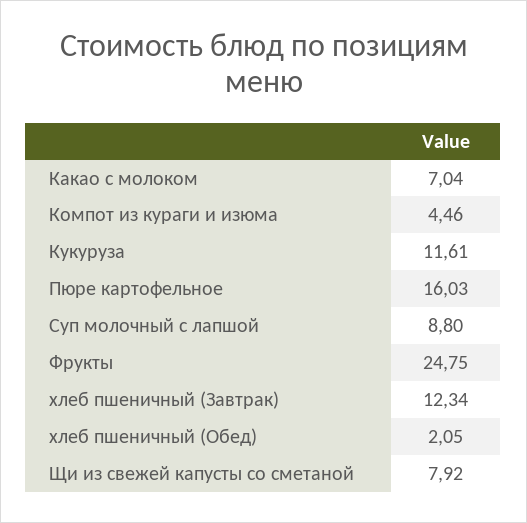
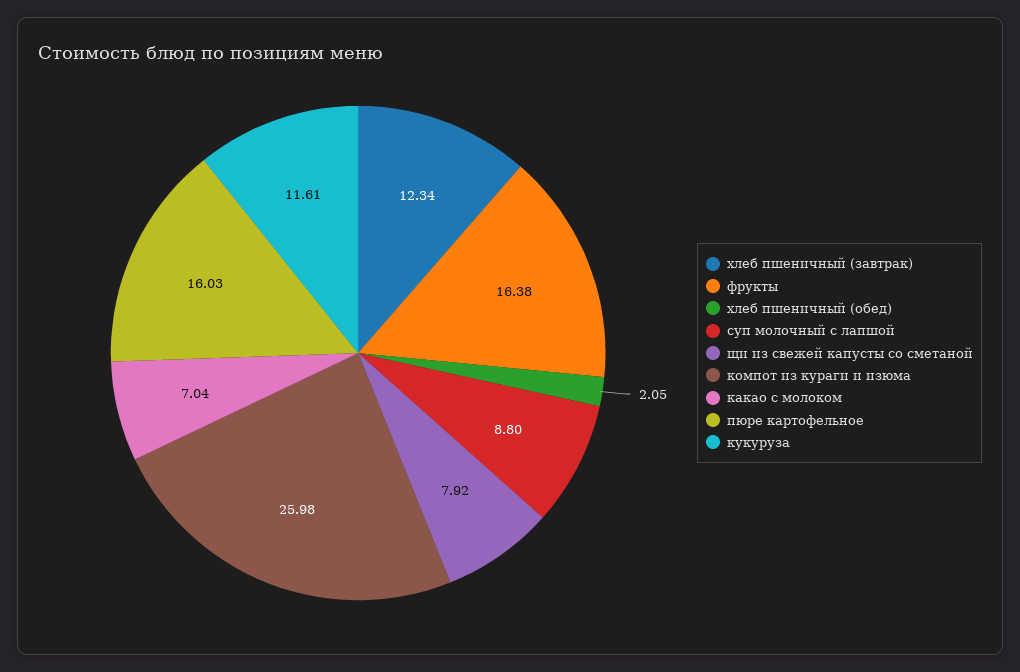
  {
    "Какао с молоком": 7.04,
-   "Компот из кураги и изюма": 4.46,
+   "Компот из кураги и изюма": 25.98,
    "Кукуруза": 11.61,
    "Пюре картофельное": 16.03,
    "Суп молочный с лапшой": 8.8,
-   "Фрукты": 24.75,
+   "Фрукты": 16.38,
    "хлеб пшеничный (Завтрак)": 12.34,
    "хлеб пшеничный (Обед)": 2.05,
    "Щи из свежей капусты со сметаной": 7.92
  }

